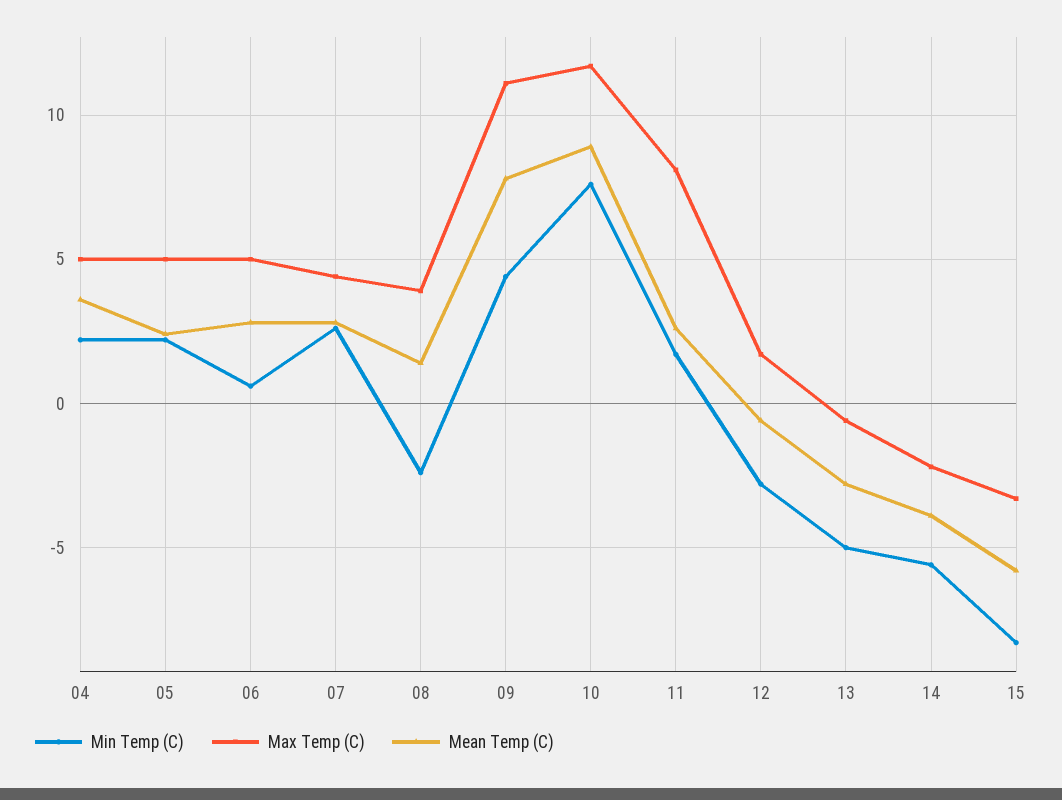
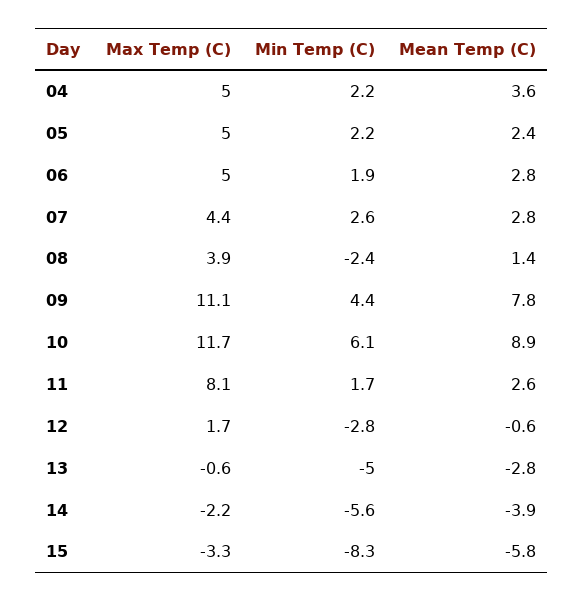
  {
    "Min Temp (C)": {
      "04": 2.2,
      "05": 2.2,
-     "06": 0.5,
+     "06": 1.9,
      "07": 2.6,
      "08": -2.4,
      "09": 4.4,
-     "10": 7.5,
+     "10": 6.1,
      "11": 1.7,
      "12": -2.8,
      "13": -5,
      "14": -5.6,
      "15": -8.3
    },
    "Max Temp (C)": {
      "04": 5,
      "05": 5,
      "06": 5,
      "07": 4.4,
      "08": 3.9,
      "09": 11.1,
      "10": 11.7,
      "11": 8.1,
      "12": 1.7,
      "13": -0.6,
      "14": -2.2,
      "15": -3.3
    },
    "Mean Temp (C)": {
      "04": 3.6,
      "05": 2.4,
      "06": 2.8,
      "07": 2.8,
      "08": 1.4,
      "09": 7.8,
      "10": 8.9,
      "11": 2.6,
      "12": -0.6,
      "13": -2.8,
      "14": -3.9,
      "15": -5.8
    }
  }

